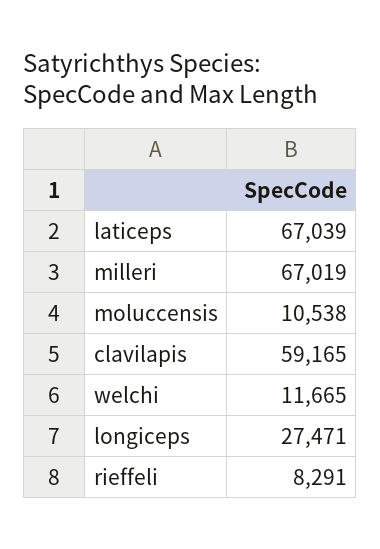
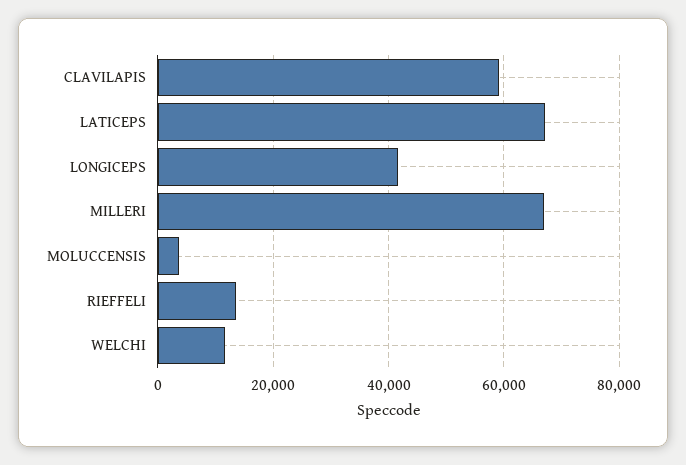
  {
    "laticeps": 67039,
    "milleri": 67019,
-   "moluccensis": 10538,
+   "moluccensis": 4000,
    "clavilapis": 59165,
    "welchi": 11665,
-   "longiceps": 27471,
+   "longiceps": 42000,
-   "rieffeli": 8291
+   "rieffeli": 14000
  }

